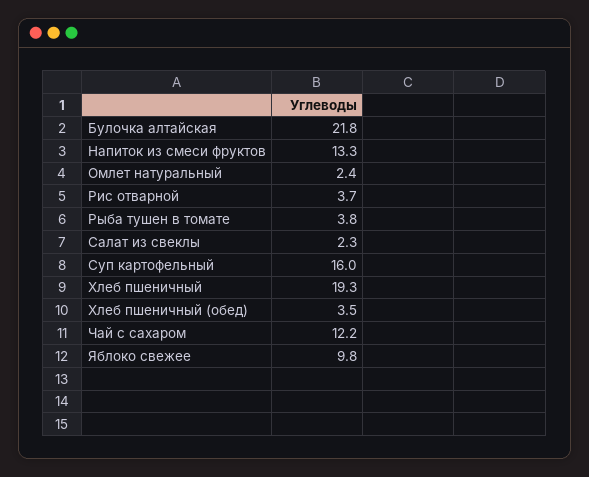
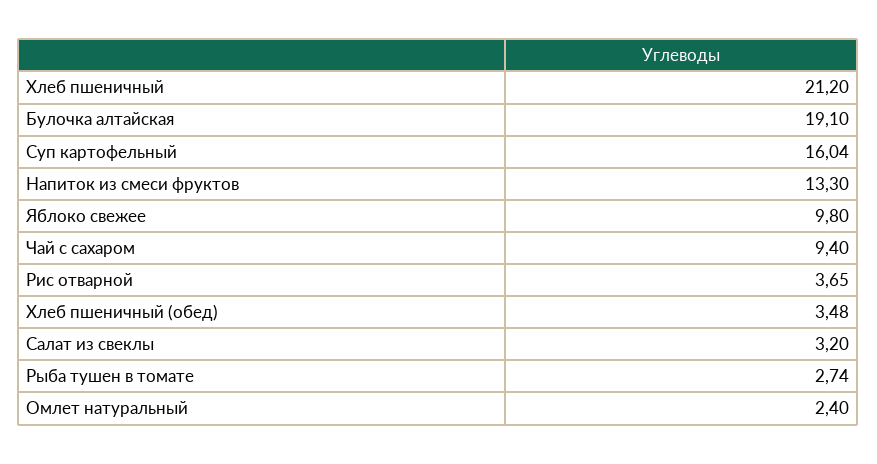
  {
-   "Булочка алтайская": 21.8,
+   "Булочка алтайская": 19.1,
    "Напиток из смеси фруктов": 13.3,
    "Омлет натуральный": 2.4,
    "Рис отварной": 3.65,
-   "Рыба тушен в томате": 3.8,
+   "Рыба тушен в томате": 2.74,
-   "Салат из свеклы": 2.3,
+   "Салат из свеклы": 3.2,
    "Суп картофельный": 16.04,
-   "Хлеб пшеничный": 19.3,
+   "Хлеб пшеничный": 21.2,
    "Хлеб пшеничный (обед)": 3.48,
-   "Чай с сахаром": 12.2,
+   "Чай с сахаром": 9.4,
    "Яблоко свежее": 9.8
  }

